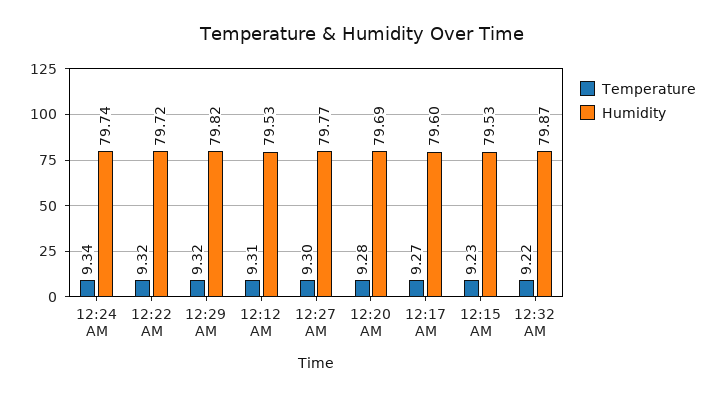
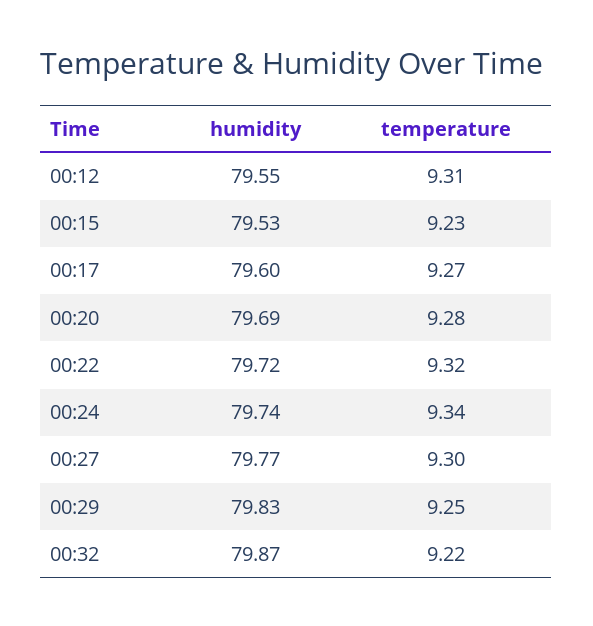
  {
    "Temperature": {
      "12:24 AM": 9.34,
      "12:22 AM": 9.32,
-     "12:29 AM": 9.32,
+     "12:29 AM": 9.25,
      "12:12 AM": 9.31,
      "12:27 AM": 9.3,
      "12:20 AM": 9.28,
      "12:17 AM": 9.27,
      "12:15 AM": 9.23,
      "12:32 AM": 9.22
    },
    "Humidity": {
      "12:24 AM": 79.74,
      "12:22 AM": 79.72,
-     "12:29 AM": 79.82,
+     "12:29 AM": 79.83,
-     "12:12 AM": 79.53,
+     "12:12 AM": 79.55,
      "12:27 AM": 79.77,
      "12:20 AM": 79.69,
      "12:17 AM": 79.6,
      "12:15 AM": 79.53,
      "12:32 AM": 79.87
    }
  }

